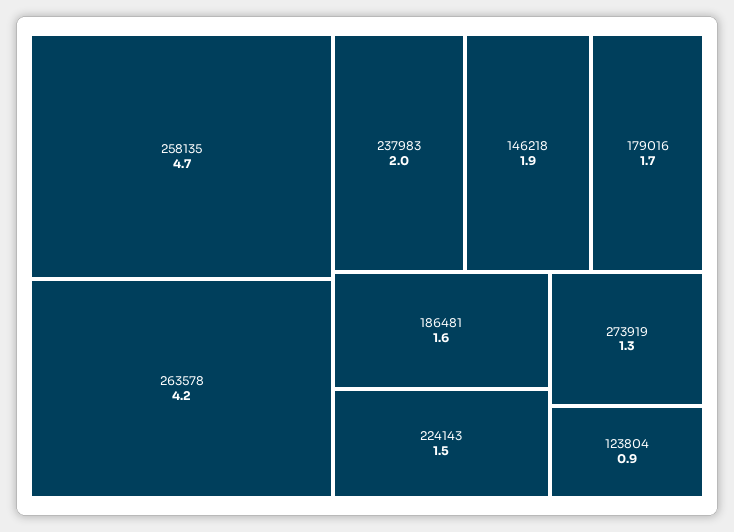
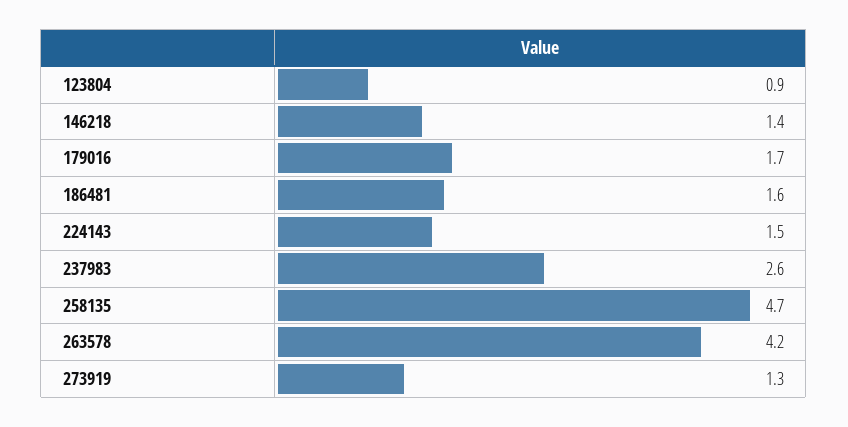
  {
    "258135": 4.7,
    "263578": 4.2,
-   "237983": 2,
+   "237983": 2.6,
-   "146218": 1.9,
+   "146218": 1.4,
    "179016": 1.7,
    "186481": 1.6,
    "224143": 1.5,
    "273919": 1.3,
    "123804": 0.9
  }

